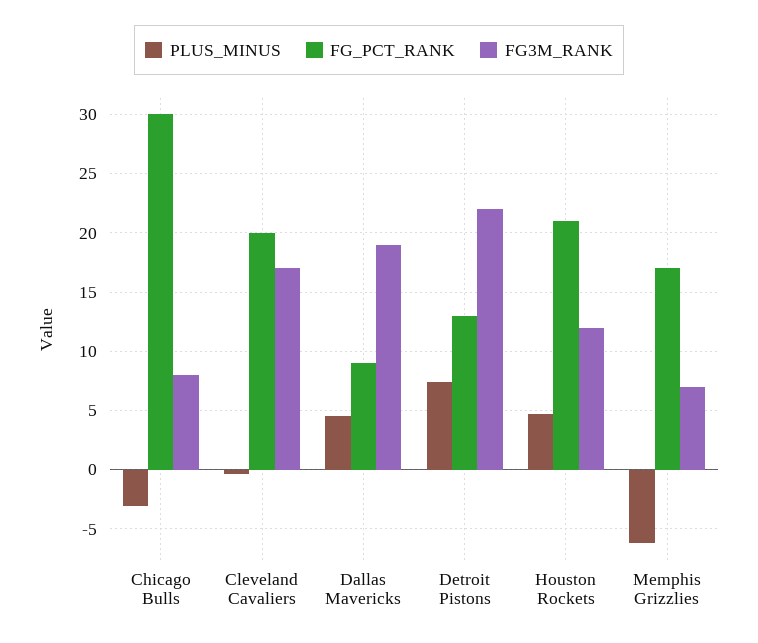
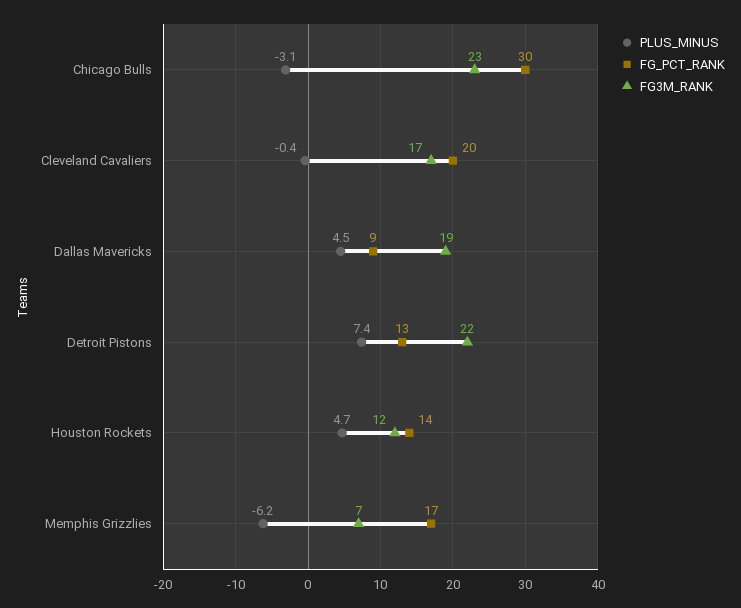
  {
    "PLUS_MINUS": {
      "Chicago Bulls": -3.1,
      "Cleveland Cavaliers": -0.4,
      "Dallas Mavericks": 4.5,
      "Detroit Pistons": 7.4,
      "Houston Rockets": 4.7,
      "Memphis Grizzlies": -6.2
    },
    "FG_PCT_RANK": {
      "Chicago Bulls": 30,
      "Cleveland Cavaliers": 20,
      "Dallas Mavericks": 9,
      "Detroit Pistons": 13,
-     "Houston Rockets": 21,
+     "Houston Rockets": 14,
      "Memphis Grizzlies": 17
    },
    "FG3M_RANK": {
-     "Chicago Bulls": 8,
+     "Chicago Bulls": 23,
      "Cleveland Cavaliers": 17,
      "Dallas Mavericks": 19,
      "Detroit Pistons": 22,
      "Houston Rockets": 12,
      "Memphis Grizzlies": 7
    }
  }

